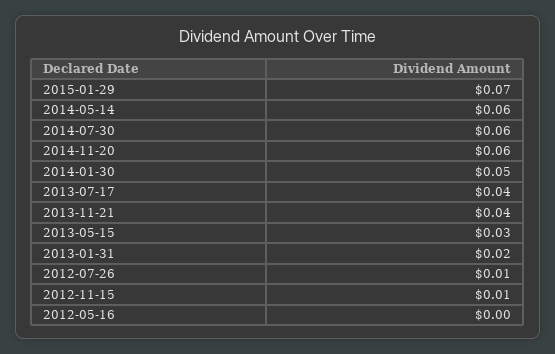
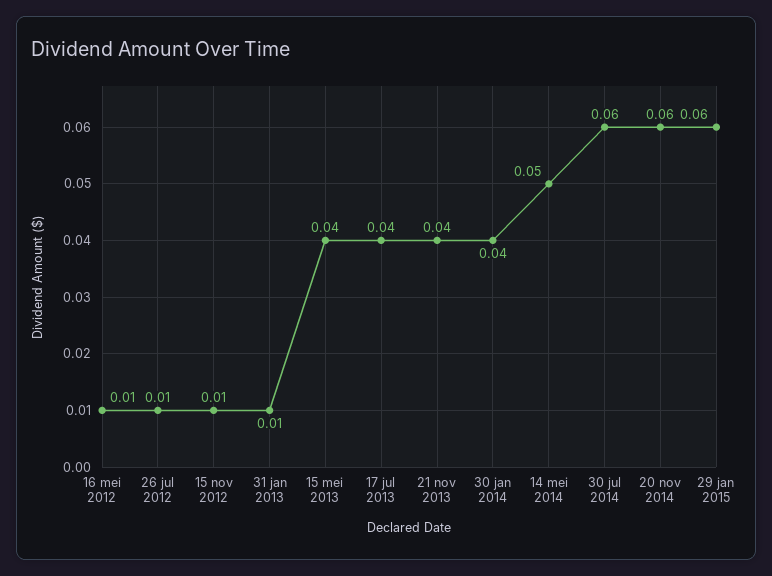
  {
-   "2015-01-29": 0.07,
+   "2015-01-29": 0.06,
-   "2014-05-14": 0.06,
+   "2014-05-14": 0.05,
    "2014-07-30": 0.06,
    "2014-11-20": 0.06,
-   "2014-01-30": 0.05,
+   "2014-01-30": 0.04,
    "2013-07-17": 0.04,
    "2013-11-21": 0.04,
-   "2013-05-15": 0.03,
+   "2013-05-15": 0.04,
-   "2013-01-31": 0.02,
+   "2013-01-31": 0.01,
    "2012-07-26": 0.01,
    "2012-11-15": 0.01,
-   "2012-05-16": 0
+   "2012-05-16": 0.01
  }

